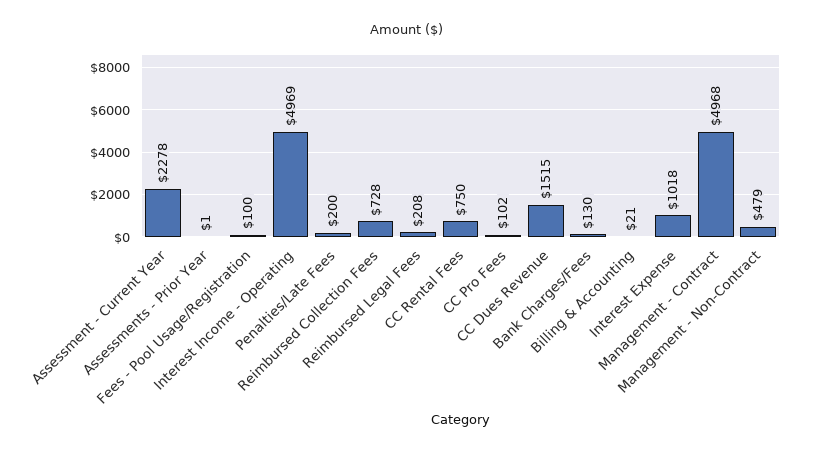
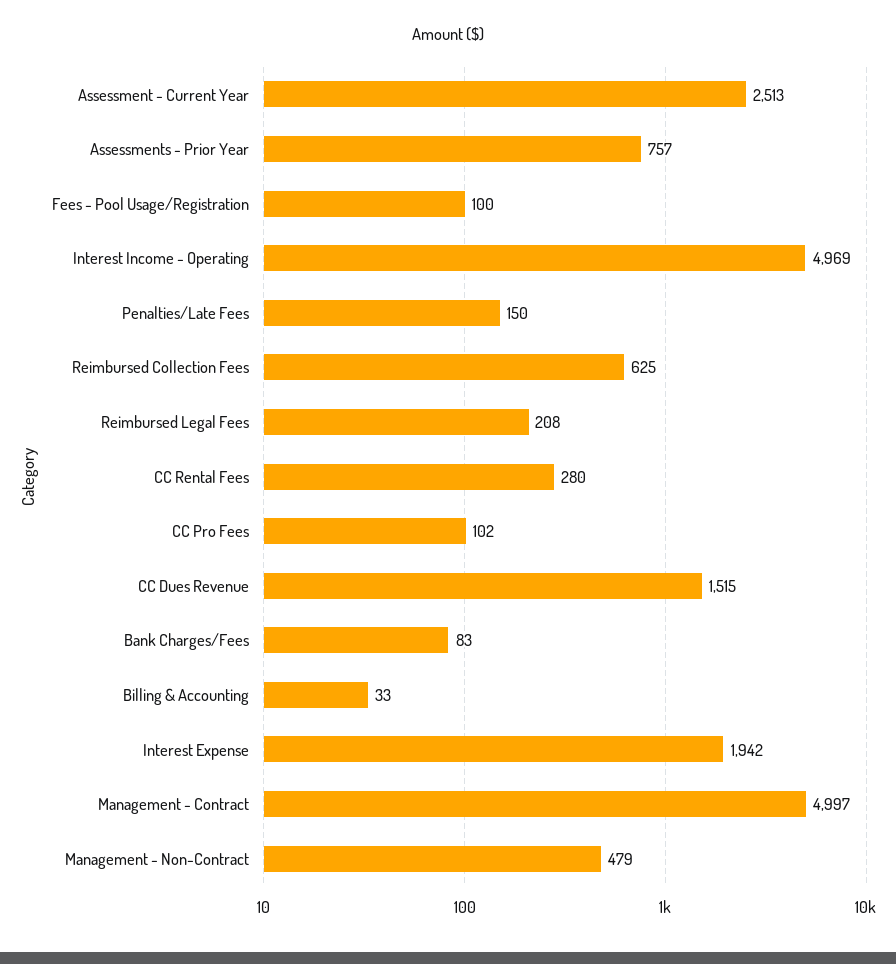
  {
-   "Assessment - Current Year": 2278,
+   "Assessment - Current Year": 2513,
-   "Assessments - Prior Year": 1,
+   "Assessments - Prior Year": 757,
    "Fees - Pool Usage/Registration": 100,
    "Interest Income - Operating": 4969,
-   "Penalties/Late Fees": 200,
+   "Penalties/Late Fees": 150,
-   "Reimbursed Collection Fees": 728,
+   "Reimbursed Collection Fees": 625,
    "Reimbursed Legal Fees": 208,
-   "CC Rental Fees": 750,
+   "CC Rental Fees": 280,
    "CC Pro Fees": 102,
    "CC Dues Revenue": 1515,
-   "Bank Charges/Fees": 130,
+   "Bank Charges/Fees": 83,
-   "Billing & Accounting": 21,
+   "Billing & Accounting": 33,
-   "Interest Expense": 1018,
+   "Interest Expense": 1942,
-   "Management - Contract": 4968,
+   "Management - Contract": 4997,
    "Management - Non-Contract": 479
  }

